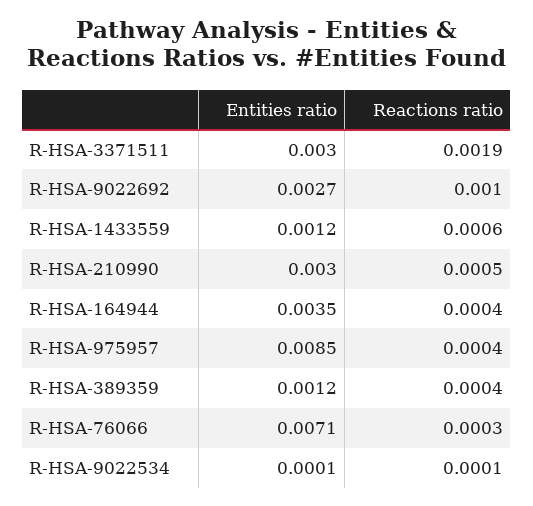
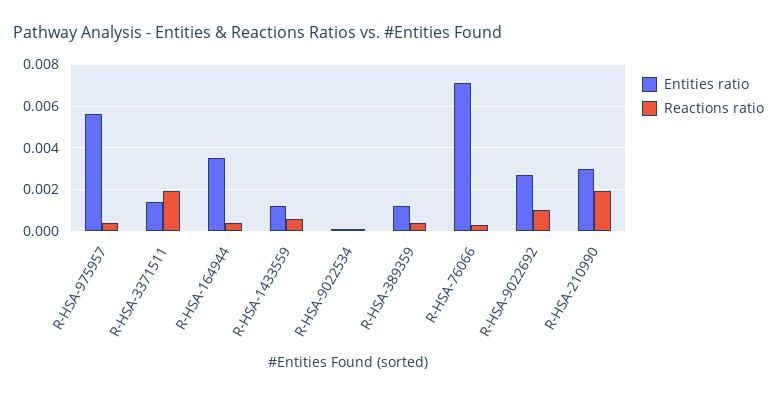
  {
    "Entities ratio": {
-     "R-HSA-3371511": 0.003,
+     "R-HSA-3371511": 0.0015,
      "R-HSA-9022692": 0.0027,
      "R-HSA-1433559": 0.0012,
      "R-HSA-210990": 0.003,
      "R-HSA-164944": 0.0035,
-     "R-HSA-975957": 0.0085,
+     "R-HSA-975957": 0.0055,
      "R-HSA-389359": 0.0012,
      "R-HSA-76066": 0.0071,
      "R-HSA-9022534": 0.0001
    },
    "Reactions ratio": {
      "R-HSA-3371511": 0.0019,
      "R-HSA-9022692": 0.001,
      "R-HSA-1433559": 0.0006,
-     "R-HSA-210990": 0.0005,
+     "R-HSA-210990": 0.002,
      "R-HSA-164944": 0.0004,
      "R-HSA-975957": 0.0004,
      "R-HSA-389359": 0.0004,
      "R-HSA-76066": 0.0003,
      "R-HSA-9022534": 0.0001
    }
  }

